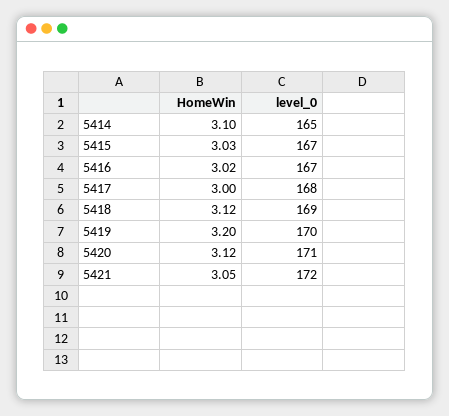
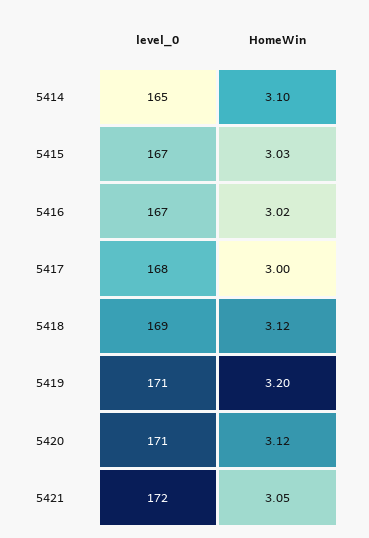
  {
    "HomeWin": {
      "5414": 3.1,
      "5415": 3.03,
      "5416": 3.02,
      "5417": 3,
      "5418": 3.12,
      "5419": 3.2,
      "5420": 3.12,
      "5421": 3.05
    },
    "level_0": {
      "5414": 165,
      "5415": 167,
      "5416": 167,
      "5417": 168,
      "5418": 169,
-     "5419": 170,
+     "5419": 171,
      "5420": 171,
      "5421": 172
    }
  }

